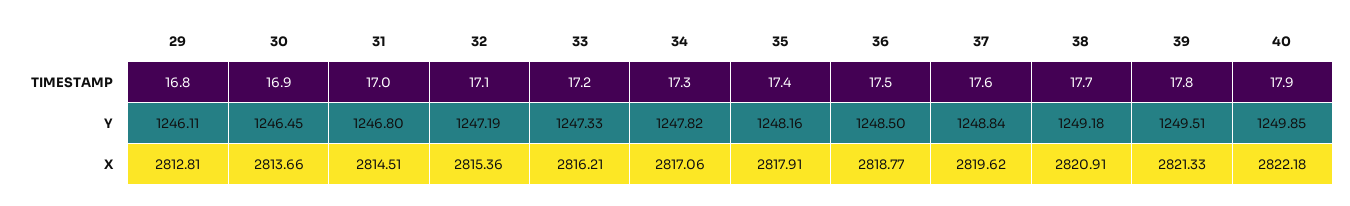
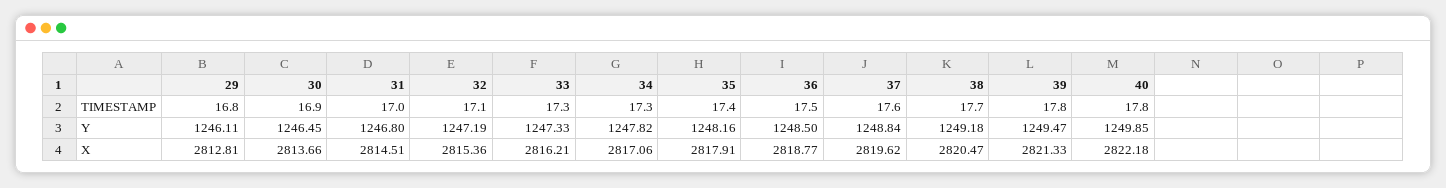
  {
    "29": {
      "TIMESTAMP": 16.8,
      "Y": 1246.11,
      "X": 2812.81
    },
    "30": {
      "TIMESTAMP": 16.9,
      "Y": 1246.45,
      "X": 2813.66
    },
    "31": {
      "TIMESTAMP": 17,
      "Y": 1246.8,
      "X": 2814.51
    },
    "32": {
      "TIMESTAMP": 17.1,
      "Y": 1247.19,
      "X": 2815.36
    },
    "33": {
-     "TIMESTAMP": 17.2,
+     "TIMESTAMP": 17.3,
      "Y": 1247.33,
      "X": 2816.21
    },
    "34": {
      "TIMESTAMP": 17.3,
      "Y": 1247.82,
      "X": 2817.06
    },
    "35": {
      "TIMESTAMP": 17.4,
      "Y": 1248.16,
      "X": 2817.91
    },
    "36": {
      "TIMESTAMP": 17.5,
      "Y": 1248.5,
      "X": 2818.77
    },
    "37": {
      "TIMESTAMP": 17.6,
      "Y": 1248.84,
      "X": 2819.62
    },
    "38": {
      "TIMESTAMP": 17.7,
      "Y": 1249.18,
-     "X": 2820.91
+     "X": 2820.47
    },
    "39": {
      "TIMESTAMP": 17.8,
-     "Y": 1249.51,
+     "Y": 1249.47,
      "X": 2821.33
    },
    "40": {
-     "TIMESTAMP": 17.9,
+     "TIMESTAMP": 17.8,
      "Y": 1249.85,
      "X": 2822.18
    }
  }

